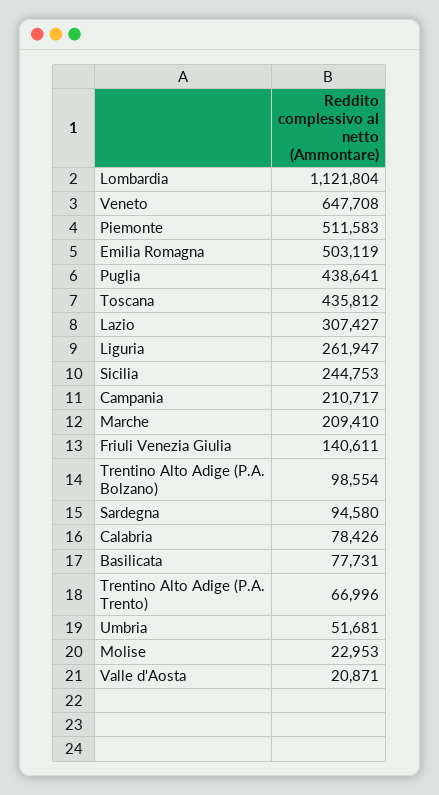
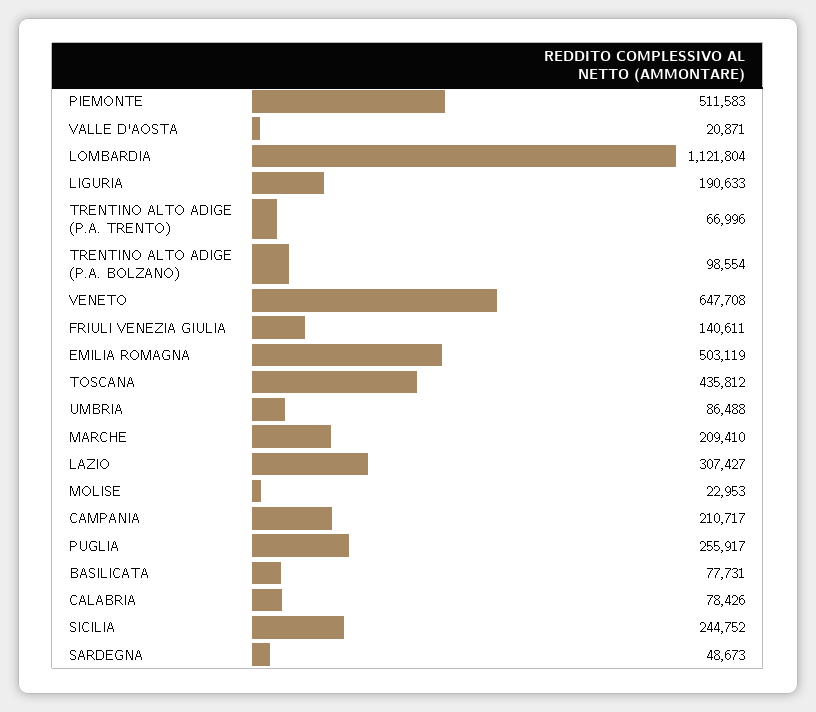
  {
    "Lombardia": 1121804,
    "Veneto": 647708,
    "Piemonte": 511583,
    "Emilia Romagna": 503119,
-   "Puglia": 438641,
+   "Puglia": 255917,
    "Toscana": 435812,
    "Lazio": 307427,
-   "Liguria": 261947,
+   "Liguria": 190633,
-   "Sicilia": 244753,
+   "Sicilia": 244752,
    "Campania": 210717,
    "Marche": 209410,
    "Friuli Venezia Giulia": 140611,
    "Trentino Alto Adige (P.A. Bolzano)": 98554,
-   "Sardegna": 94580,
+   "Sardegna": 48673,
    "Calabria": 78426,
    "Basilicata": 77731,
    "Trentino Alto Adige (P.A. Trento)": 66996,
-   "Umbria": 51681,
+   "Umbria": 86488,
    "Molise": 22953,
    "Valle d'Aosta": 20871
  }

